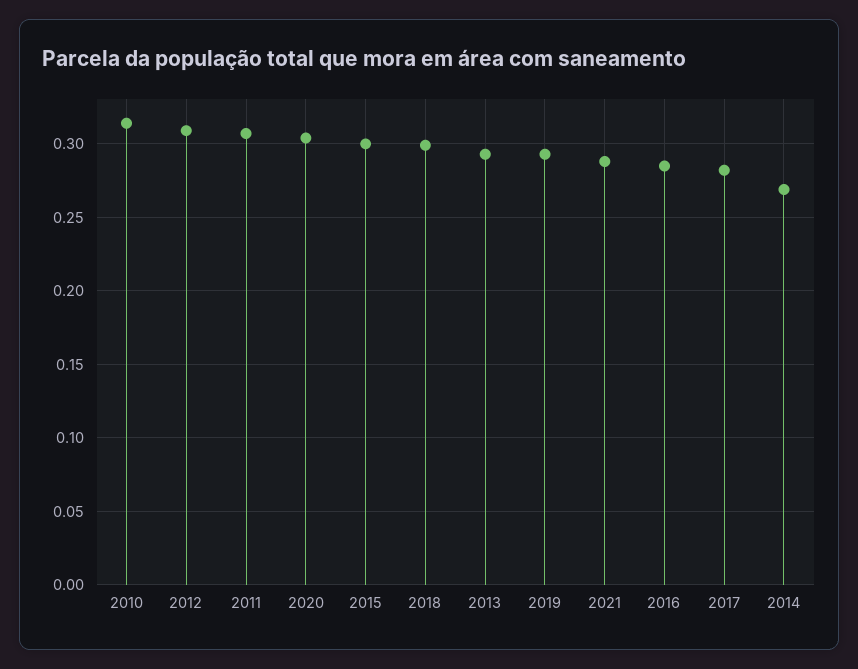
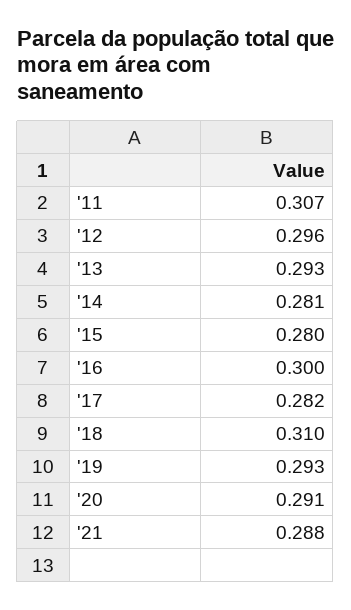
  {
-   "2010": 0.315,
-   "2012": 0.31,
+   "2012": 0.296,
    "2011": 0.307,
-   "2020": 0.305,
+   "2020": 0.291,
-   "2015": 0.3,
+   "2015": 0.28,
-   "2018": 0.3,
+   "2018": 0.31,
    "2013": 0.293,
    "2019": 0.293,
    "2021": 0.288,
-   "2016": 0.285,
+   "2016": 0.3,
    "2017": 0.282,
-   "2014": 0.27
+   "2014": 0.281
  }

